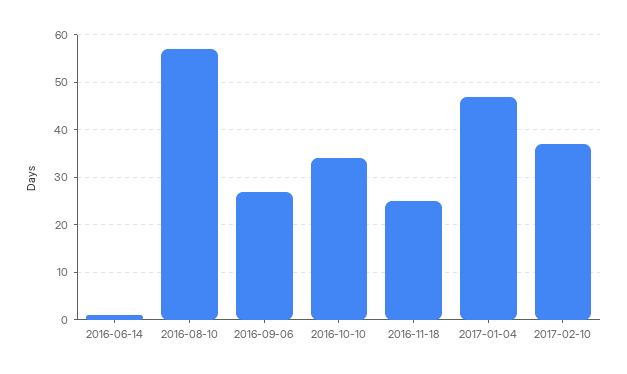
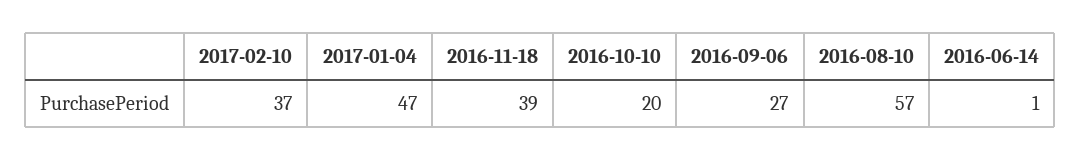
  {
    "2016-06-14": 1,
    "2016-08-10": 57,
    "2016-09-06": 27,
-   "2016-10-10": 35,
+   "2016-10-10": 20,
-   "2016-11-18": 25,
+   "2016-11-18": 39,
    "2017-01-04": 47,
    "2017-02-10": 37
  }

